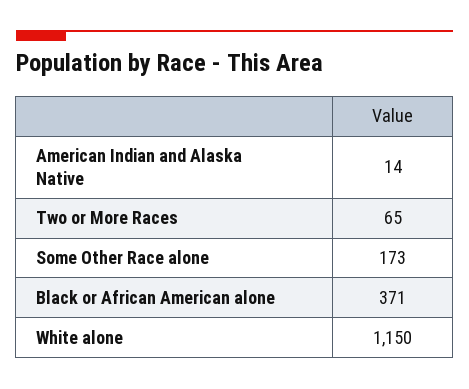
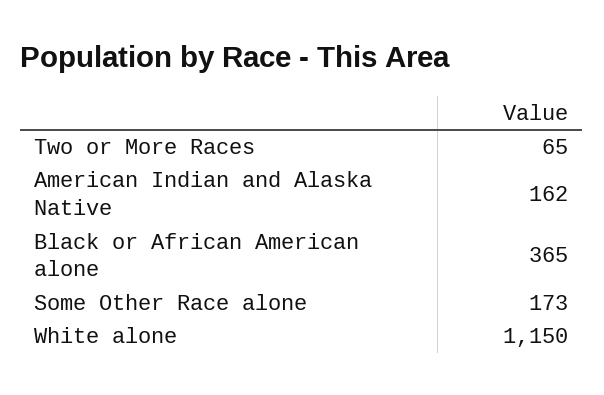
  {
-   "American Indian and Alaska Native": 14,
+   "American Indian and Alaska Native": 162,
    "Two or More Races": 65,
    "Some Other Race alone": 173,
-   "Black or African American alone": 371,
+   "Black or African American alone": 365,
    "White alone": 1150
  }

